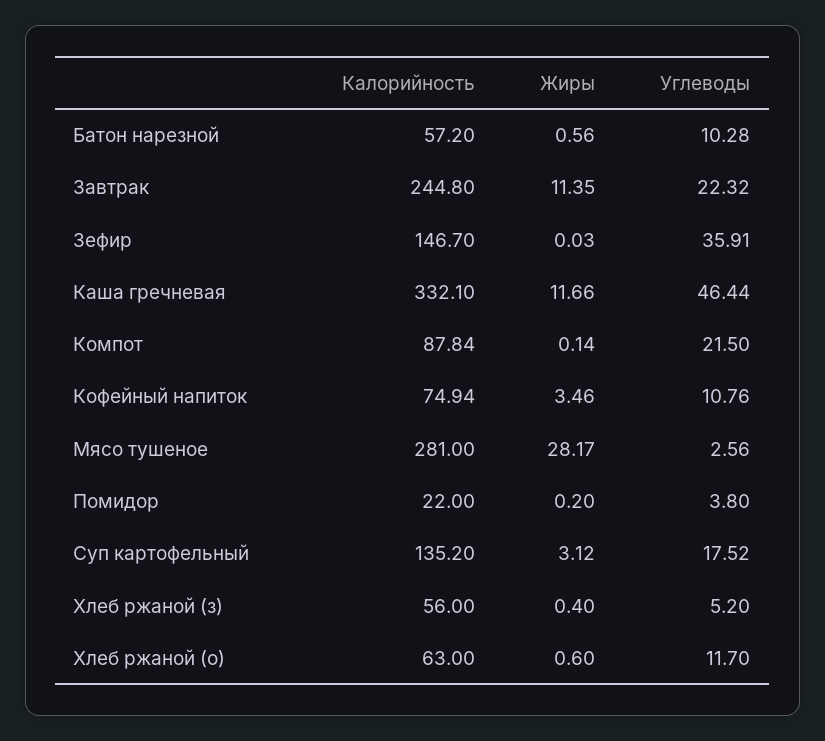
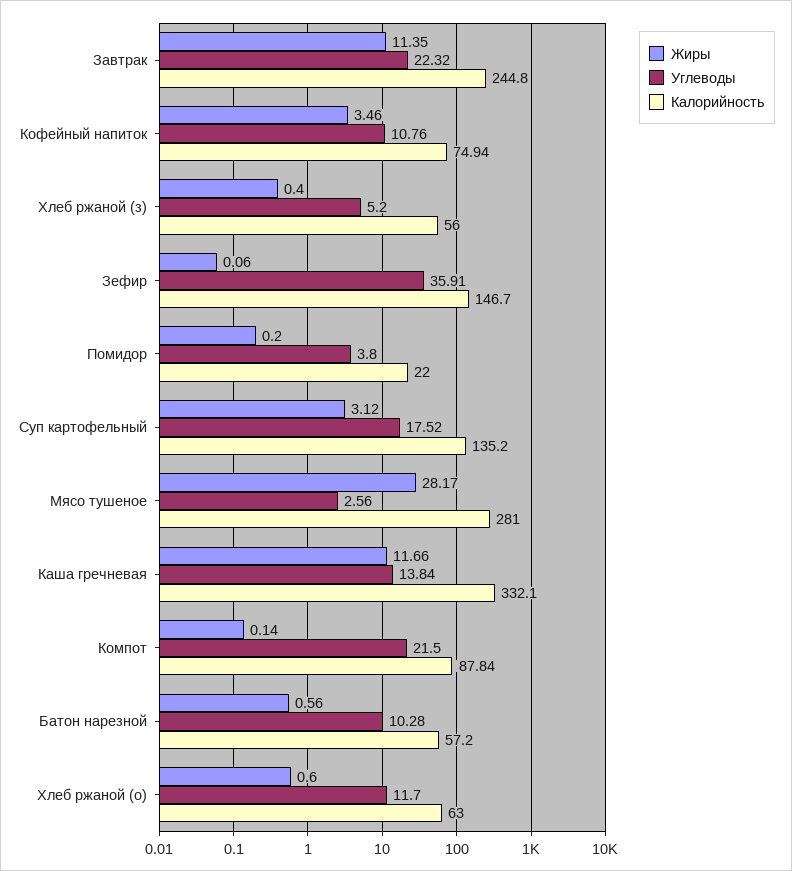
  {
    "Калорийность": {
      "Батон нарезной": 57.2,
      "Завтрак": 244.8,
      "Зефир": 146.7,
      "Каша гречневая": 332.1,
      "Компот": 87.84,
      "Кофейный напиток": 74.94,
      "Мясо тушеное": 281,
      "Помидор": 22,
      "Суп картофельный": 135.2,
      "Хлеб ржаной (з)": 56,
      "Хлеб ржаной (о)": 63
    },
    "Жиры": {
      "Батон нарезной": 0.56,
      "Завтрак": 11.35,
-     "Зефир": 0.03,
+     "Зефир": 0.06,
      "Каша гречневая": 11.66,
      "Компот": 0.14,
      "Кофейный напиток": 3.46,
      "Мясо тушеное": 28.17,
      "Помидор": 0.2,
      "Суп картофельный": 3.12,
      "Хлеб ржаной (з)": 0.4,
      "Хлеб ржаной (о)": 0.6
    },
    "Углеводы": {
      "Батон нарезной": 10.28,
      "Завтрак": 22.32,
      "Зефир": 35.91,
-     "Каша гречневая": 46.44,
+     "Каша гречневая": 13.84,
      "Компот": 21.5,
      "Кофейный напиток": 10.76,
      "Мясо тушеное": 2.56,
      "Помидор": 3.8,
      "Суп картофельный": 17.52,
      "Хлеб ржаной (з)": 5.2,
      "Хлеб ржаной (о)": 11.7
    }
  }

